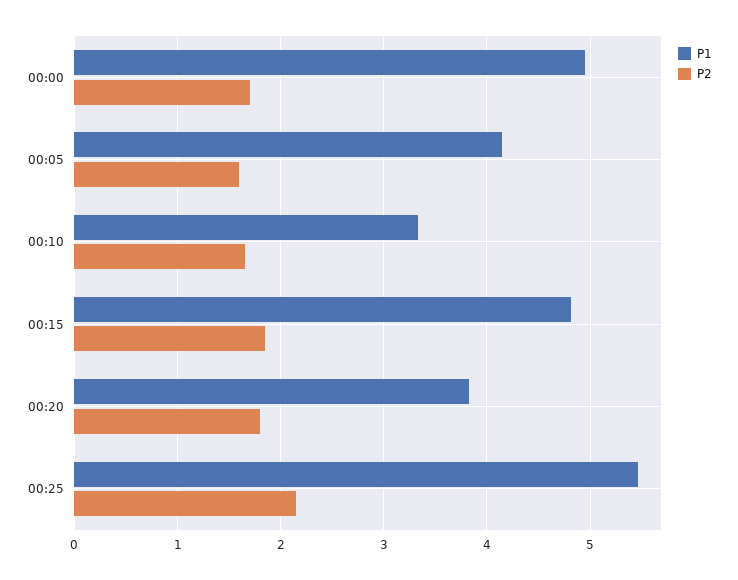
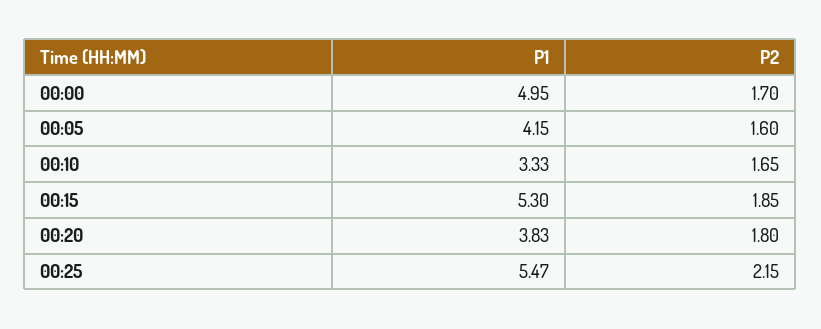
  {
    "P1": {
      "00:00": 4.95,
      "00:05": 4.15,
      "00:10": 3.33,
-     "00:15": 4.8,
+     "00:15": 5.3,
      "00:20": 3.83,
      "00:25": 5.47
    },
    "P2": {
      "00:00": 1.7,
      "00:05": 1.6,
      "00:10": 1.65,
      "00:15": 1.85,
      "00:20": 1.8,
      "00:25": 2.15
    }
  }

